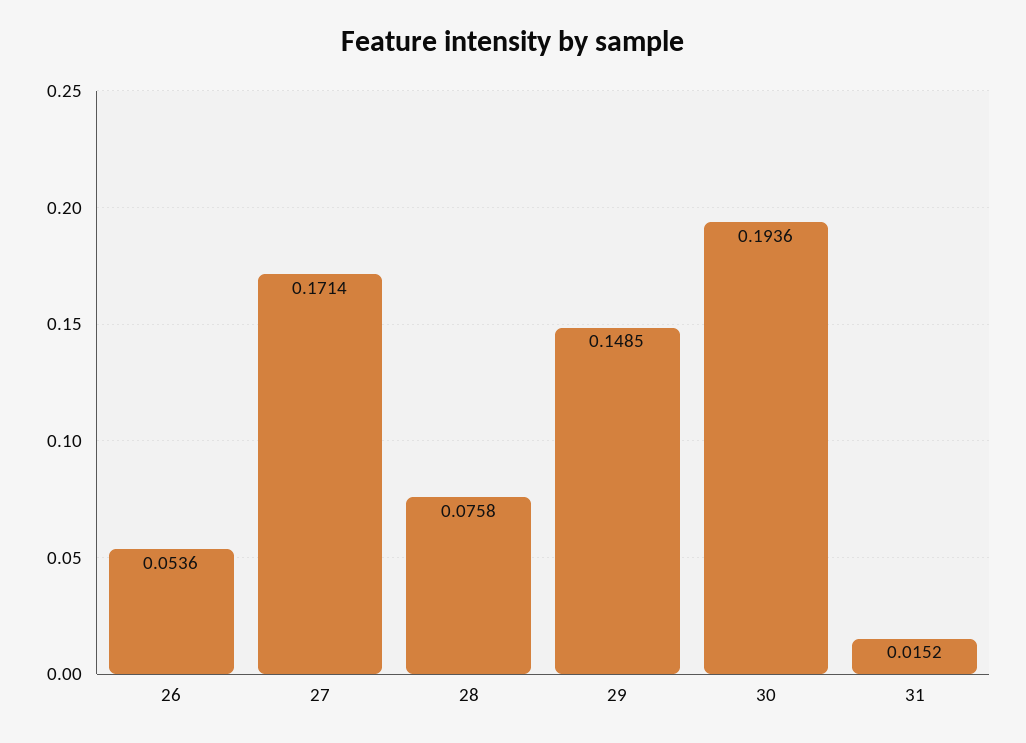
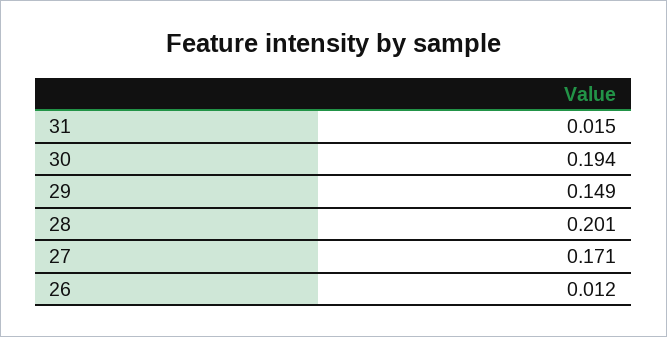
  {
-   "26": 0.0536,
+   "26": 0.012,
    "27": 0.1714,
-   "28": 0.0758,
+   "28": 0.201,
    "29": 0.1485,
    "30": 0.1936,
    "31": 0.0152
  }

